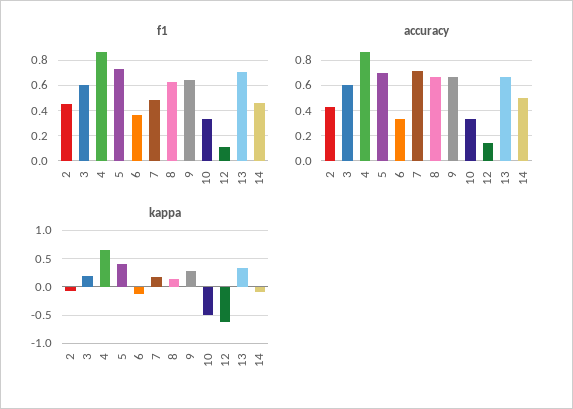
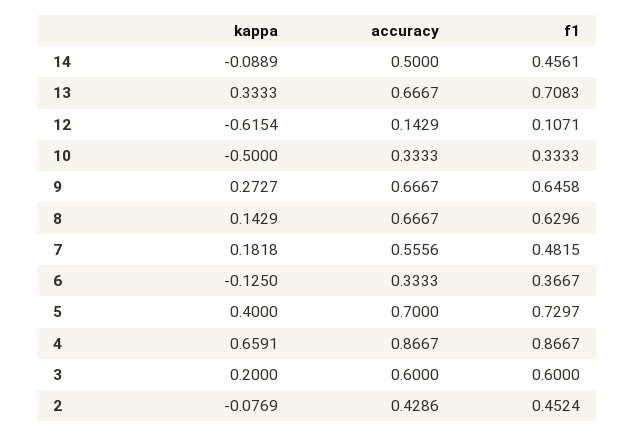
  {
    "f1": {
      "2": 0.4524,
      "3": 0.6,
      "4": 0.8667,
      "5": 0.7297,
      "6": 0.3667,
      "7": 0.4815,
      "8": 0.6296,
      "9": 0.6458,
      "10": 0.3333,
      "12": 0.1071,
      "13": 0.7083,
      "14": 0.4561
    },
    "accuracy": {
      "2": 0.4286,
      "3": 0.6,
      "4": 0.8667,
      "5": 0.7,
      "6": 0.3333,
-     "7": 0.7,
+     "7": 0.5556,
      "8": 0.6667,
      "9": 0.6667,
      "10": 0.3333,
      "12": 0.1429,
      "13": 0.6667,
      "14": 0.5
    },
    "kappa": {
      "2": -0.0769,
      "3": 0.2,
      "4": 0.6591,
      "5": 0.4,
      "6": -0.125,
      "7": 0.1818,
      "8": 0.1429,
      "9": 0.2727,
      "10": -0.5,
      "12": -0.6154,
      "13": 0.3333,
      "14": -0.0889
    }
  }

